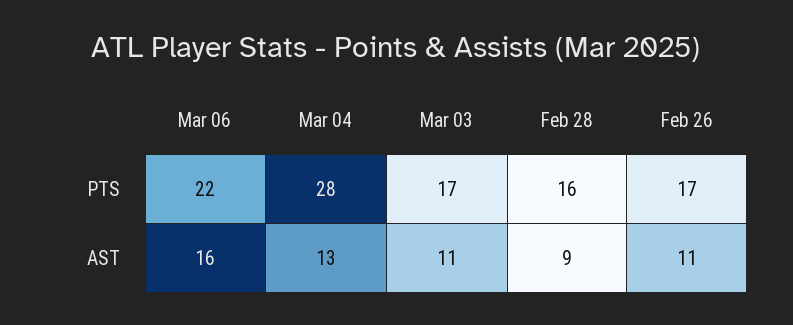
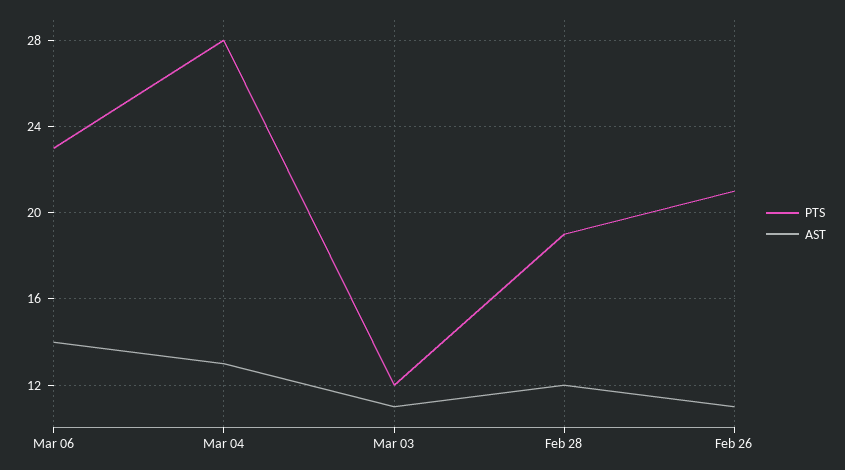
  {
    "PTS": {
-     "Mar 06": 22,
+     "Mar 06": 23,
      "Mar 04": 28,
-     "Mar 03": 17,
+     "Mar 03": 12,
-     "Feb 28": 16,
+     "Feb 28": 19,
-     "Feb 26": 17
+     "Feb 26": 21
    },
    "AST": {
-     "Mar 06": 16,
+     "Mar 06": 14,
      "Mar 04": 13,
      "Mar 03": 11,
-     "Feb 28": 9,
+     "Feb 28": 12,
      "Feb 26": 11
    }
  }

